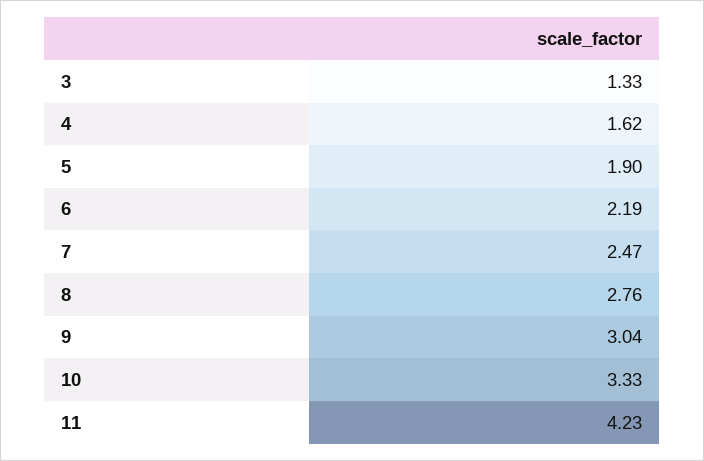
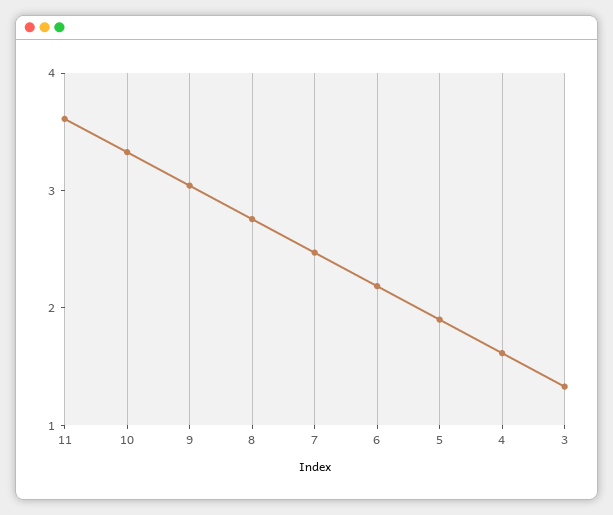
  {
    "3": 1.33,
    "4": 1.62,
    "5": 1.9,
    "6": 2.19,
    "7": 2.47,
    "8": 2.76,
    "9": 3.04,
    "10": 3.33,
-   "11": 4.23
+   "11": 3.6
  }

